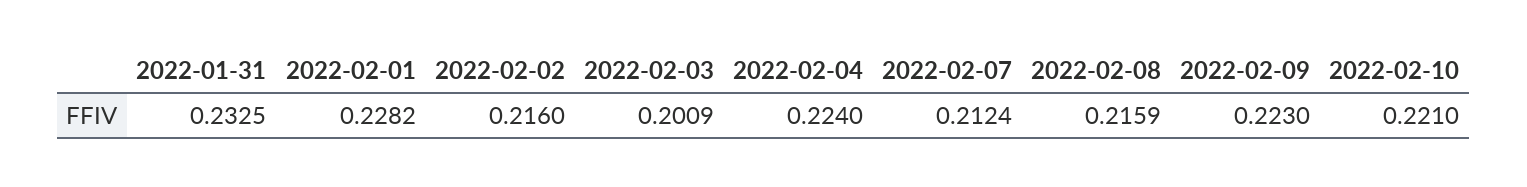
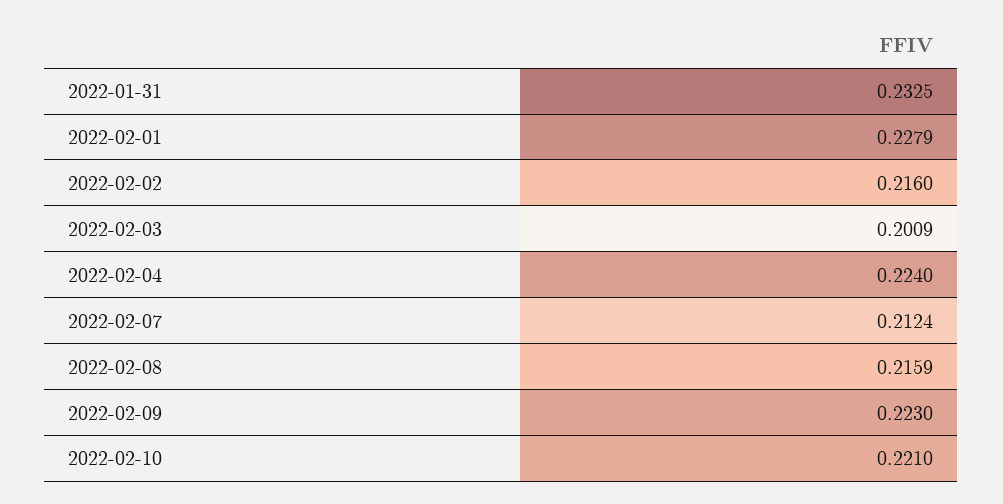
  {
    "2022-01-31": 0.2325,
-   "2022-02-01": 0.2282,
+   "2022-02-01": 0.2279,
    "2022-02-02": 0.216,
    "2022-02-03": 0.2009,
    "2022-02-04": 0.224,
    "2022-02-07": 0.2124,
    "2022-02-08": 0.2159,
    "2022-02-09": 0.223,
    "2022-02-10": 0.221
  }

